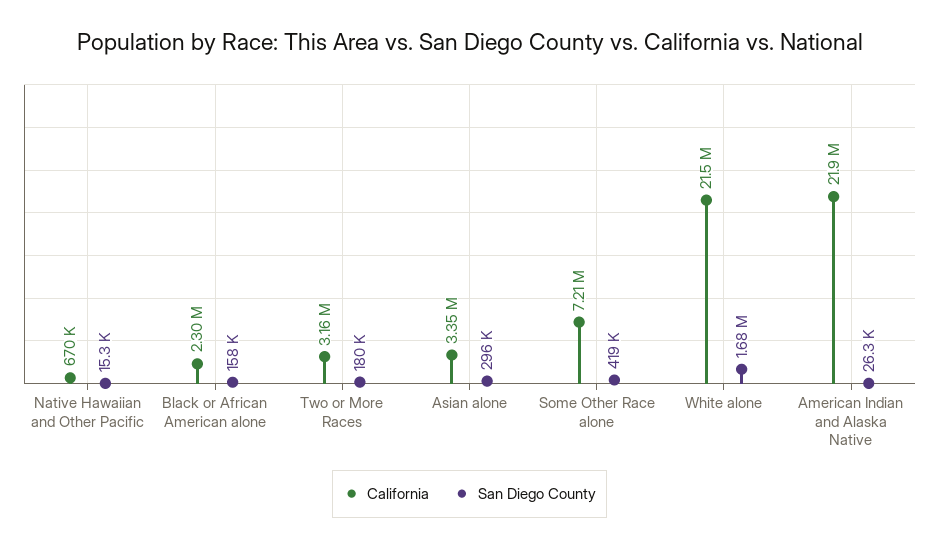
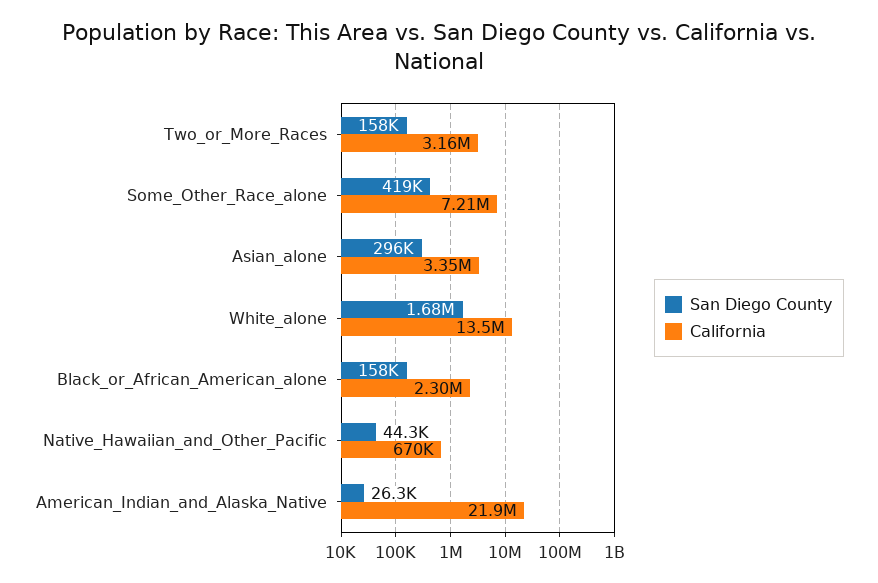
  {
    "California": {
      "Native Hawaiian and Other Pacific": 670000,
      "Black or African American alone": 2300000,
      "Two or More Races": 3160000,
      "Asian alone": 3350000,
      "Some Other Race alone": 7210000,
-     "White alone": 21500000,
+     "White alone": 13500000,
      "American Indian and Alaska Native": 21900000
    },
    "San Diego County": {
-     "Native Hawaiian and Other Pacific": 15300,
+     "Native Hawaiian and Other Pacific": 44300,
      "Black or African American alone": 158000,
-     "Two or More Races": 180000,
+     "Two or More Races": 158000,
      "Asian alone": 296000,
      "Some Other Race alone": 419000,
      "White alone": 1680000,
      "American Indian and Alaska Native": 26300
    }
  }

